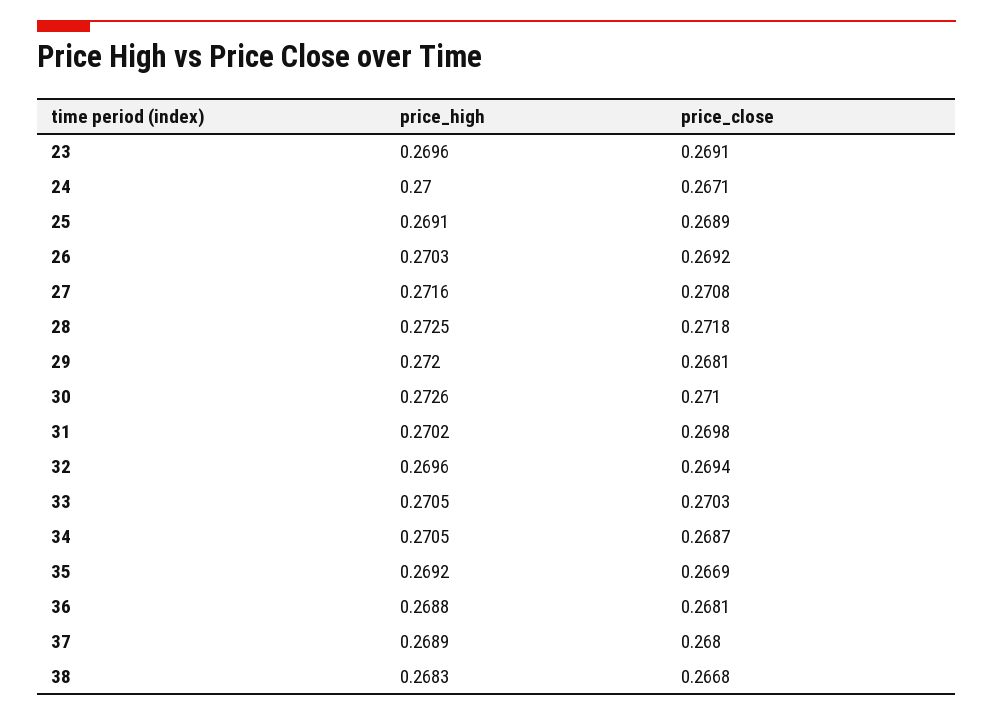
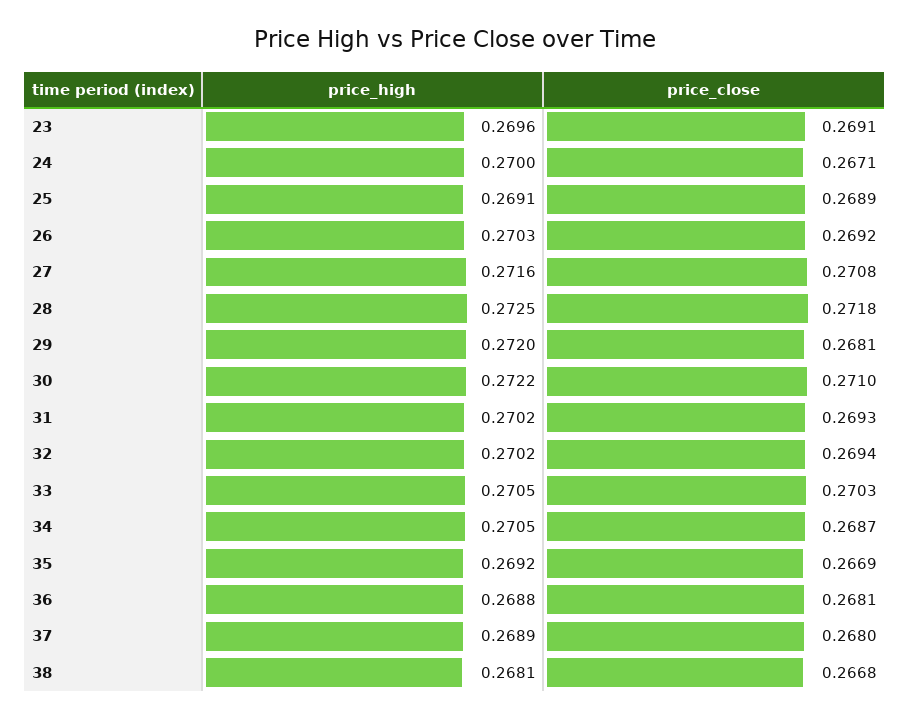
  {
    "price_high": {
      "23": 0.2696,
      "24": 0.27,
      "25": 0.2691,
      "26": 0.2703,
      "27": 0.2716,
      "28": 0.2725,
      "29": 0.272,
-     "30": 0.2726,
+     "30": 0.2722,
      "31": 0.2702,
-     "32": 0.2696,
+     "32": 0.2702,
      "33": 0.2705,
      "34": 0.2705,
      "35": 0.2692,
      "36": 0.2688,
      "37": 0.2689,
-     "38": 0.2683
+     "38": 0.2681
    },
    "price_close": {
      "23": 0.2691,
      "24": 0.2671,
      "25": 0.2689,
      "26": 0.2692,
      "27": 0.2708,
      "28": 0.2718,
      "29": 0.2681,
      "30": 0.271,
-     "31": 0.2698,
+     "31": 0.2693,
      "32": 0.2694,
      "33": 0.2703,
      "34": 0.2687,
      "35": 0.2669,
      "36": 0.2681,
      "37": 0.268,
      "38": 0.2668
    }
  }

